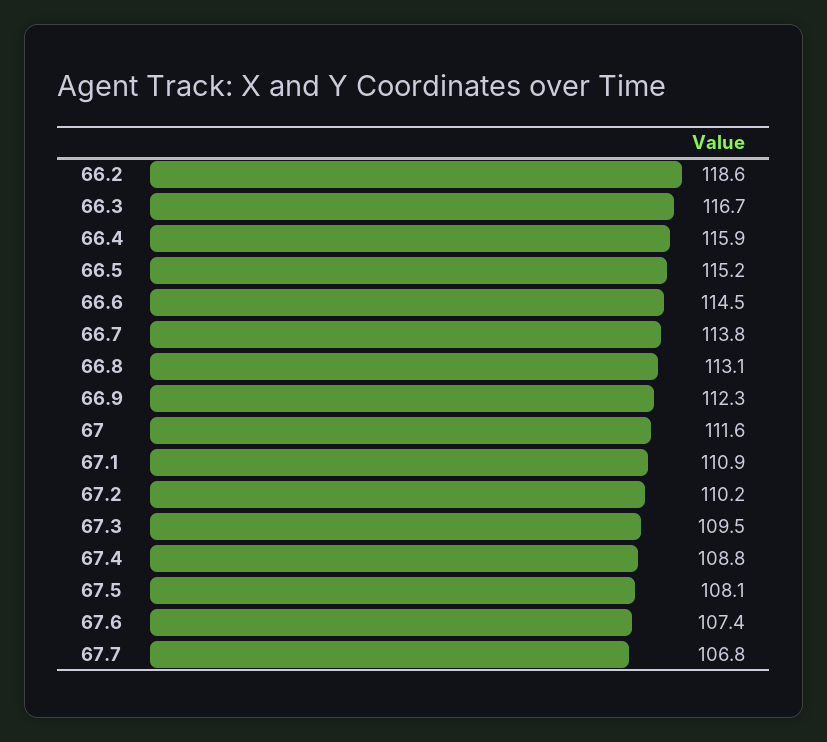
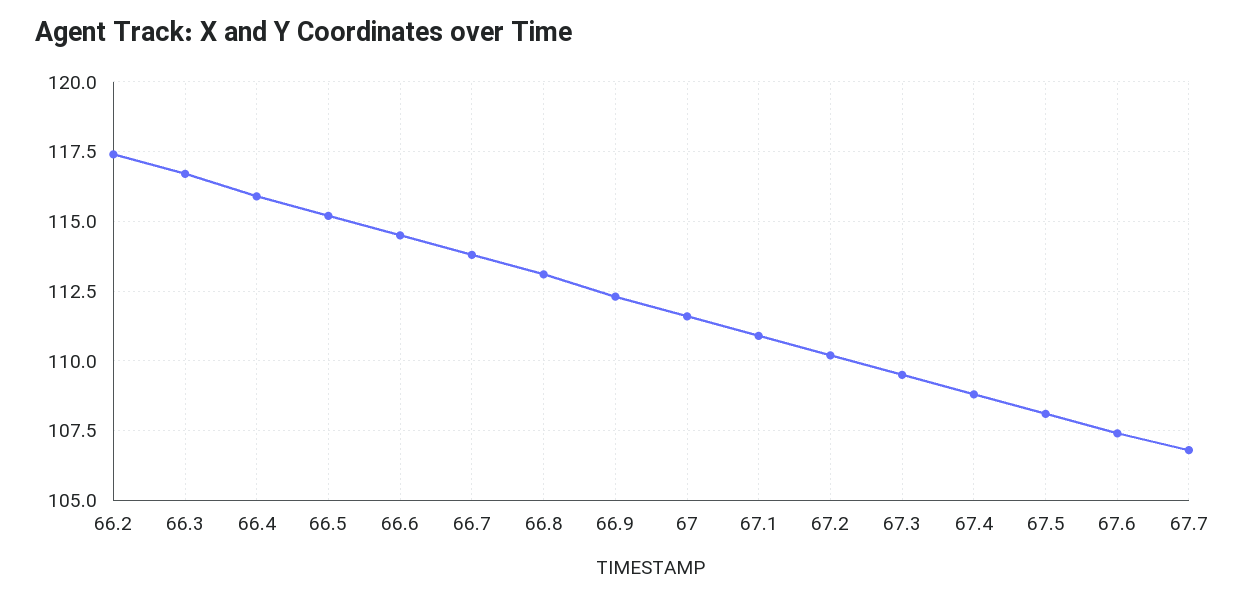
  {
-   "66.2": 118.6,
+   "66.2": 117.5,
    "66.3": 116.7,
    "66.4": 115.9,
    "66.5": 115.2,
    "66.6": 114.5,
    "66.7": 113.8,
    "66.8": 113.1,
    "66.9": 112.3,
    "67": 111.6,
    "67.1": 110.9,
    "67.2": 110.2,
    "67.3": 109.5,
    "67.4": 108.8,
    "67.5": 108.1,
    "67.6": 107.4,
    "67.7": 106.8
  }

